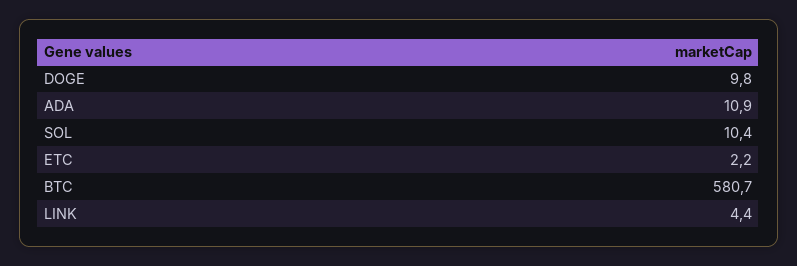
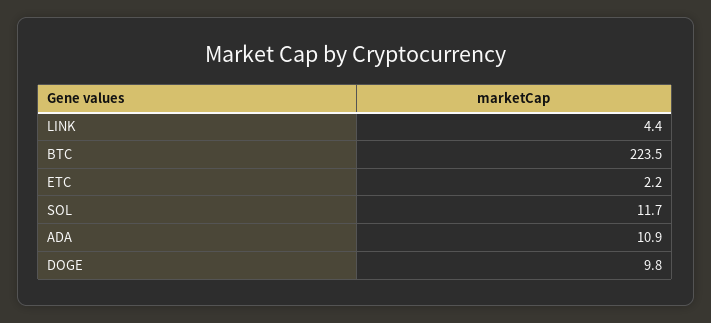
  {
    "DOGE": 9.8,
    "ADA": 10.9,
-   "SOL": 10.4,
+   "SOL": 11.7,
    "ETC": 2.2,
-   "BTC": 580.7,
+   "BTC": 223.5,
    "LINK": 4.4
  }

